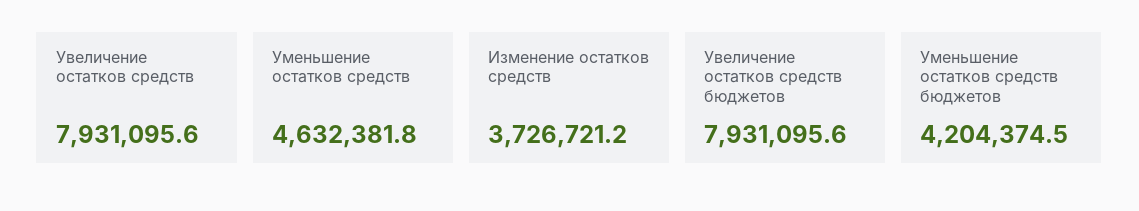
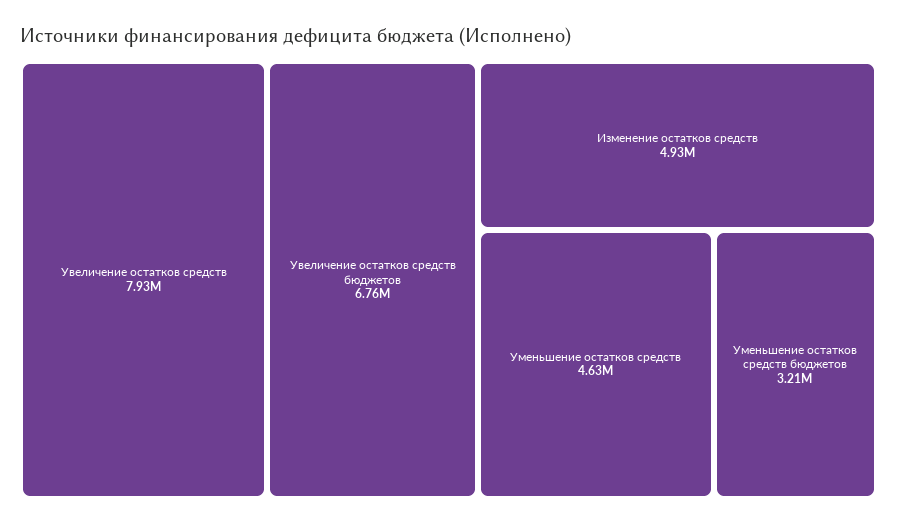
  {
    "Увеличение остатков средств": 7931095.6,
    "Уменьшение остатков средств": 4632381.8,
-   "Изменение остатков средств": 3726721.2,
+   "Изменение остатков средств": 4930000,
-   "Увеличение остатков средств бюджетов": 7931095.6,
+   "Увеличение остатков средств бюджетов": 6760000,
-   "Уменьшение остатков средств бюджетов": 4204374.5
+   "Уменьшение остатков средств бюджетов": 3210000
  }

